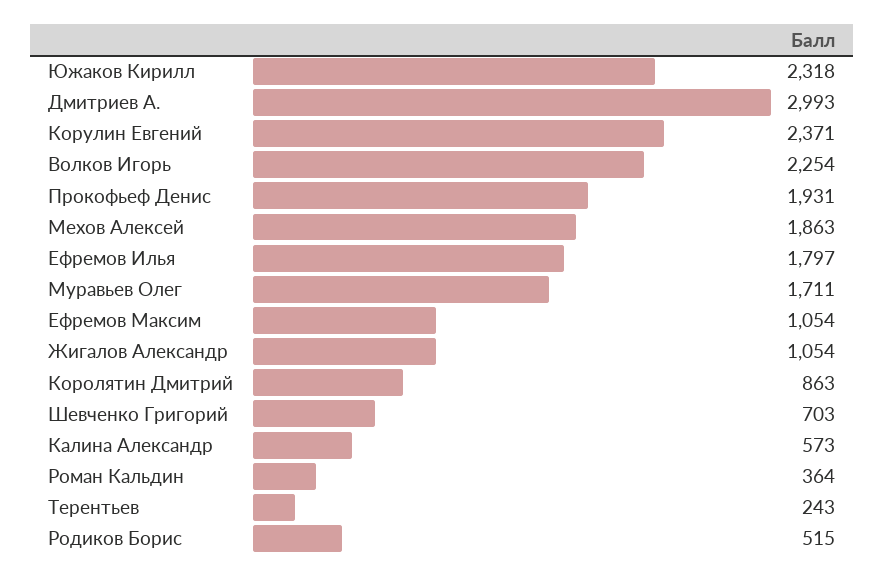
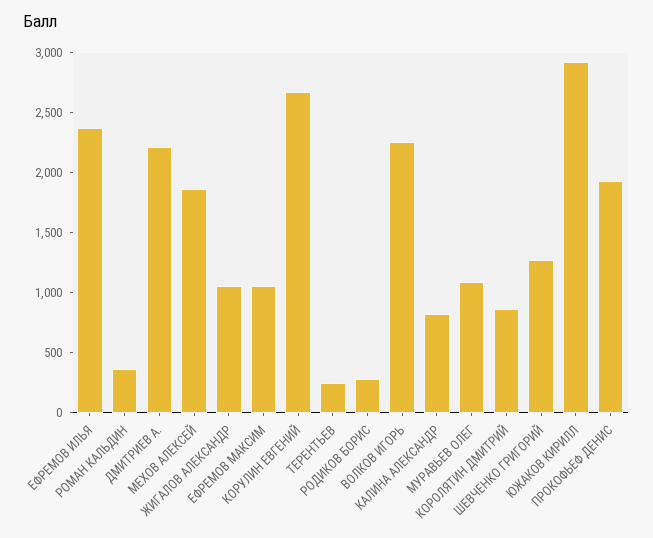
  {
-   "Южаков Кирилл": 2318,
+   "Южаков Кирилл": 2900,
-   "Дмитриев А.": 2993,
+   "Дмитриев А.": 2200,
-   "Корулин Евгений": 2371,
+   "Корулин Евгений": 2700,
    "Волков Игорь": 2254,
    "Прокофьеф Денис": 1931,
    "Мехов Алексей": 1863,
-   "Ефремов Илья": 1797,
+   "Ефремов Илья": 2400,
-   "Муравьев Олег": 1711,
+   "Муравьев Олег": 1100,
    "Ефремов Максим": 1054,
    "Жигалов Александр": 1054,
    "Королятин Дмитрий": 863,
-   "Шевченко Григорий": 703,
+   "Шевченко Григорий": 1300,
-   "Калина Александр": 573,
+   "Калина Александр": 800,
    "Роман Кальдин": 364,
    "Терентьев": 243,
-   "Родиков Борис": 515
+   "Родиков Борис": 300
  }

